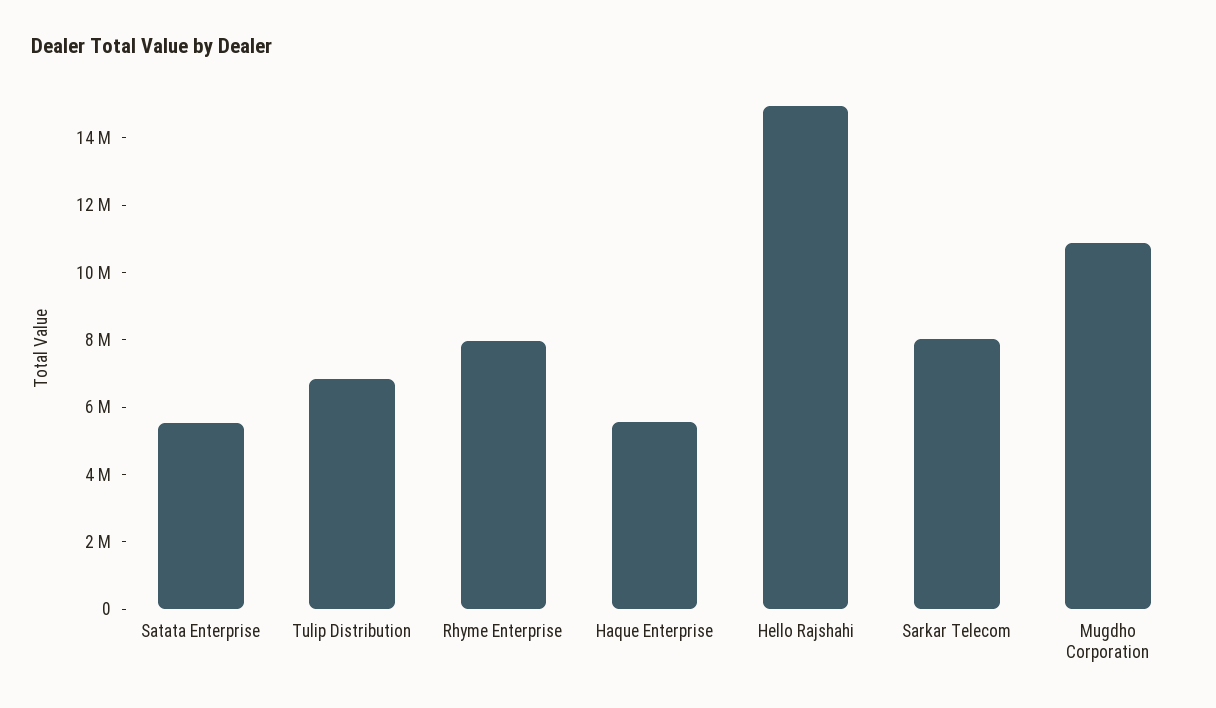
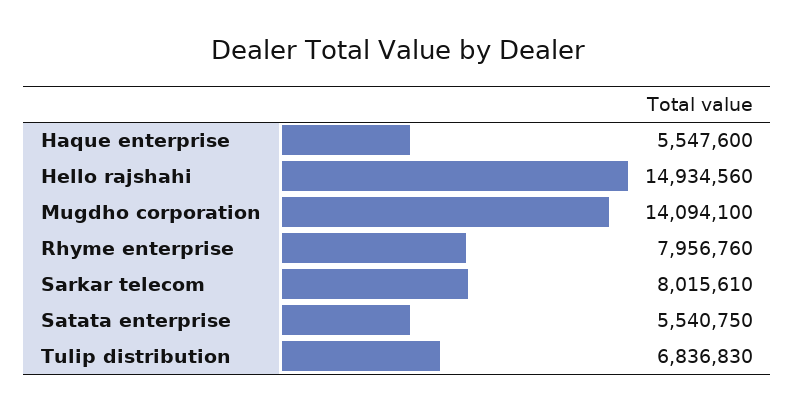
  {
    "Satata Enterprise": 5540750,
    "Tulip Distribution": 6836830,
    "Rhyme Enterprise": 7956760,
    "Haque Enterprise": 5547600,
    "Hello Rajshahi": 14934560,
    "Sarkar Telecom": 8015610,
-   "Mugdho Corporation": 11000000
+   "Mugdho Corporation": 14094100
  }

